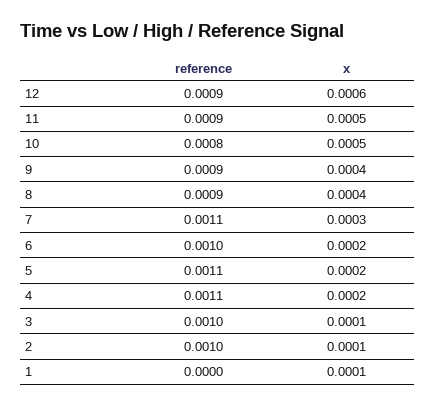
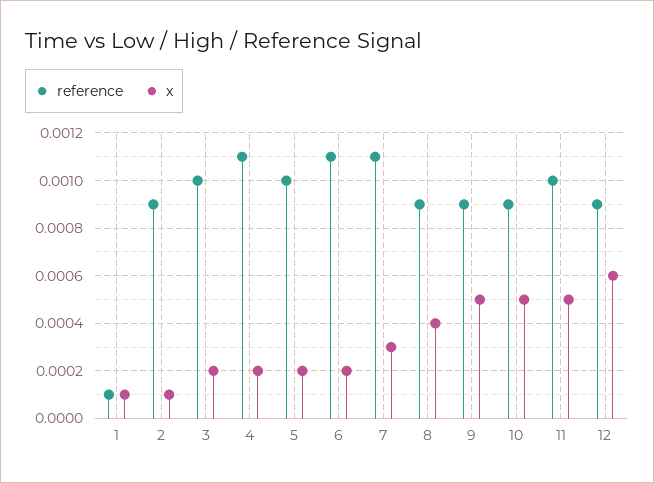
  {
    "reference": {
      "12": 0.0009,
-     "11": 0.0009,
+     "11": 0.001,
-     "10": 0.0008,
+     "10": 0.0009,
      "9": 0.0009,
      "8": 0.0009,
      "7": 0.0011,
-     "6": 0.001,
+     "6": 0.0011,
-     "5": 0.0011,
+     "5": 0.001,
      "4": 0.0011,
      "3": 0.001,
-     "2": 0.001,
+     "2": 0.0009,
-     "1": 0
+     "1": 0.0001
    },
    "x": {
      "12": 0.0006,
      "11": 0.0005,
      "10": 0.0005,
-     "9": 0.0004,
+     "9": 0.0005,
      "8": 0.0004,
      "7": 0.0003,
      "6": 0.0002,
      "5": 0.0002,
      "4": 0.0002,
-     "3": 0.0001,
+     "3": 0.0002,
      "2": 0.0001,
      "1": 0.0001
    }
  }

